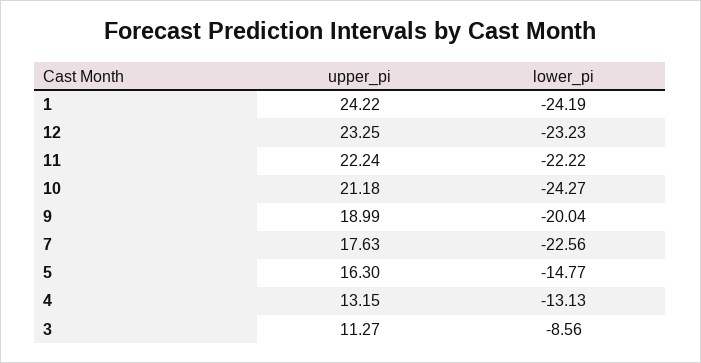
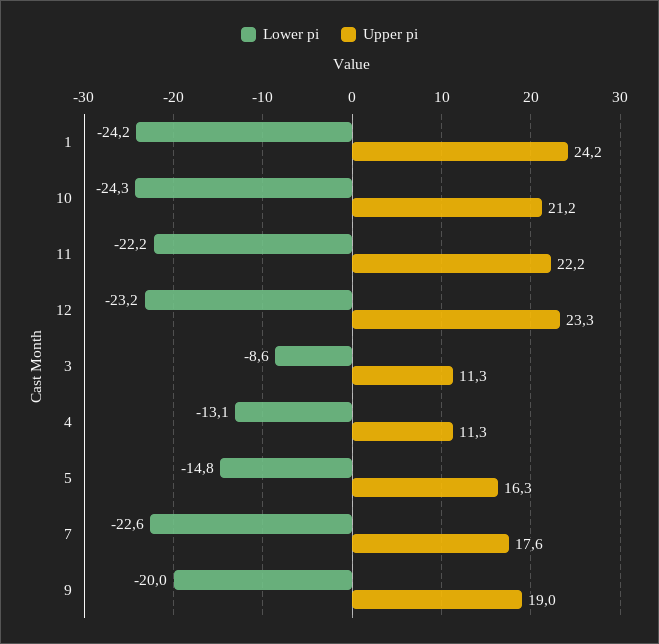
  {
    "upper_pi": {
      "1": 24.22,
      "12": 23.25,
      "11": 22.24,
      "10": 21.18,
      "9": 18.99,
      "7": 17.63,
      "5": 16.3,
-     "4": 13.15,
+     "4": 11.3,
      "3": 11.27
    },
    "lower_pi": {
      "1": -24.19,
      "12": -23.23,
      "11": -22.22,
      "10": -24.27,
      "9": -20.04,
      "7": -22.56,
      "5": -14.77,
      "4": -13.13,
      "3": -8.56
    }
  }

